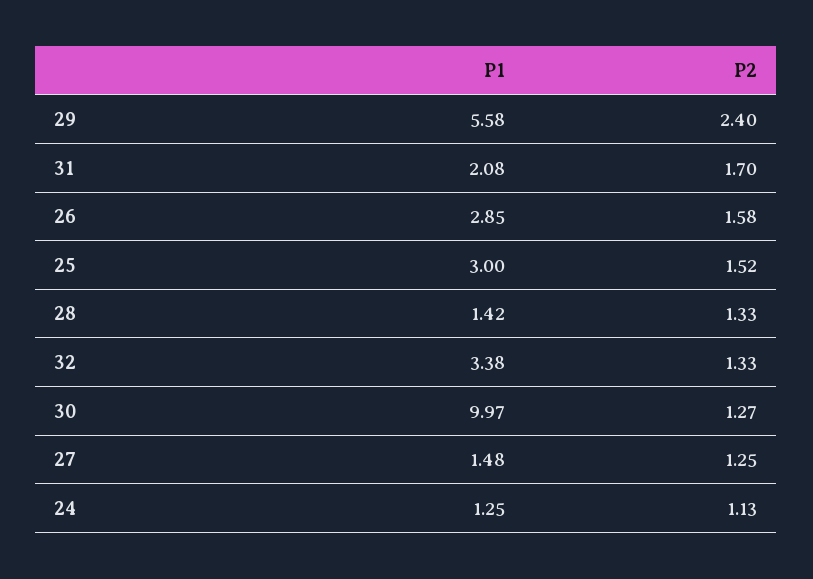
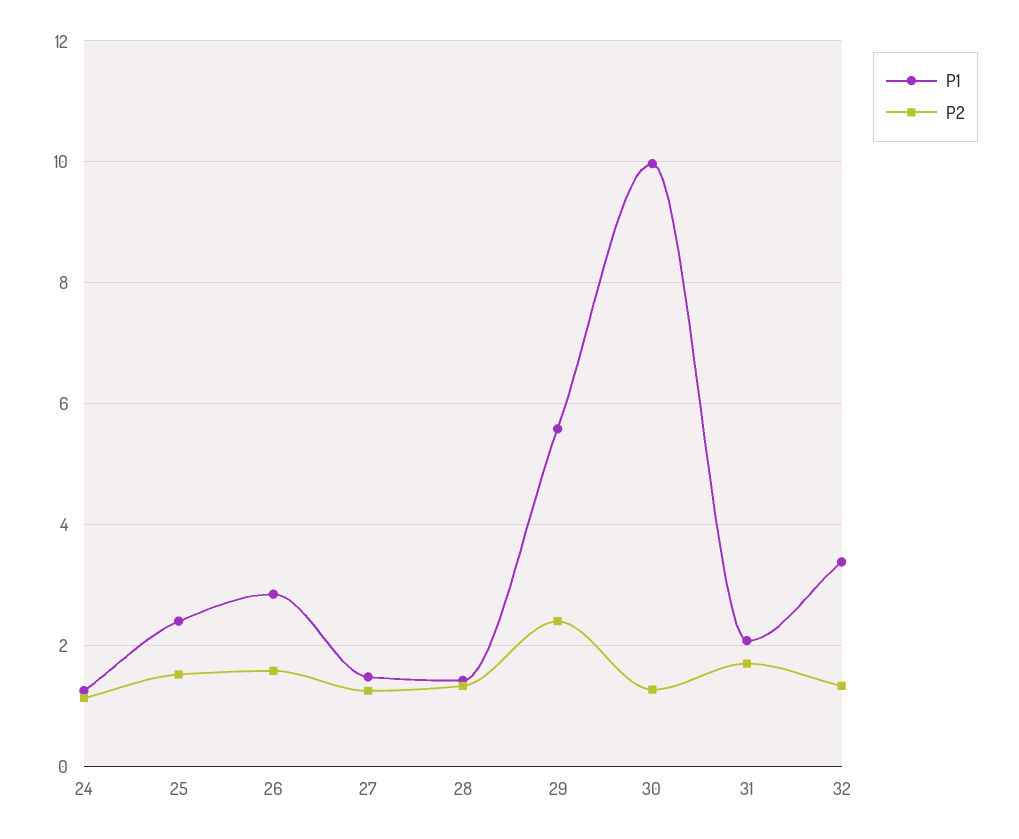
  {
    "P1": {
      "29": 5.58,
      "31": 2.08,
      "26": 2.85,
-     "25": 3,
+     "25": 2.4,
      "28": 1.42,
      "32": 3.38,
      "30": 9.97,
      "27": 1.48,
      "24": 1.25
    },
    "P2": {
      "29": 2.4,
      "31": 1.7,
      "26": 1.58,
      "25": 1.52,
      "28": 1.33,
      "32": 1.33,
      "30": 1.27,
      "27": 1.25,
      "24": 1.13
    }
  }

